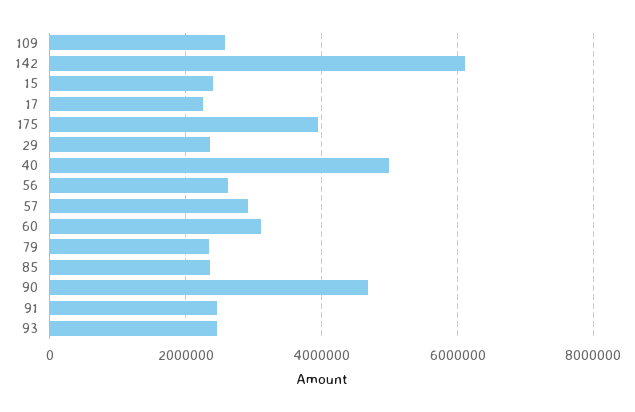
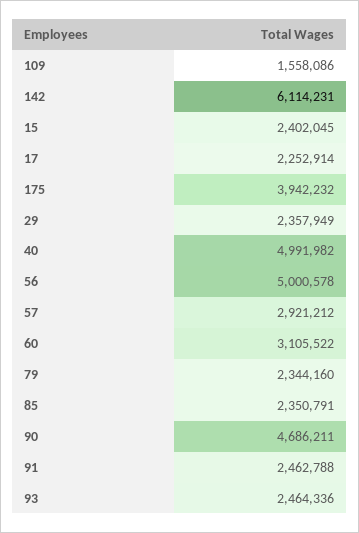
  {
-   "109": 2600000,
+   "109": 1558086,
    "142": 6114231,
    "15": 2402045,
    "17": 2252914,
    "175": 3942232,
    "29": 2357949,
    "40": 4991982,
-   "56": 2600000,
+   "56": 5000578,
    "57": 2921212,
    "60": 3105522,
    "79": 2344160,
    "85": 2350791,
    "90": 4686211,
    "91": 2462788,
    "93": 2464336
  }

